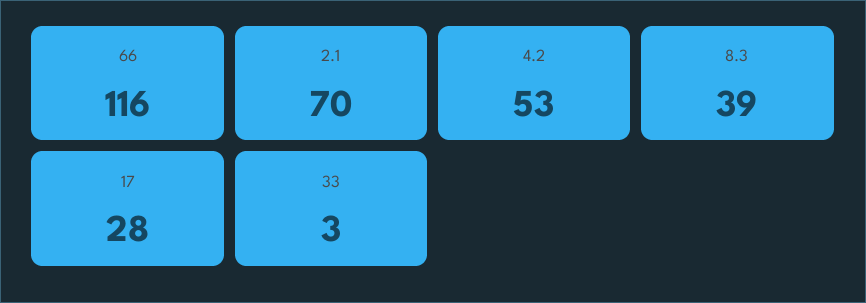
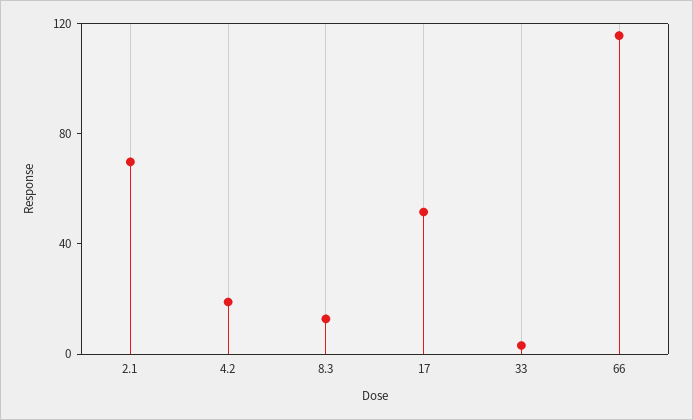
  {
    "66": 116,
    "2.1": 70,
-   "4.2": 53,
+   "4.2": 20,
-   "8.3": 39,
+   "8.3": 10,
-   "17": 28,
+   "17": 50,
    "33": 3
  }

